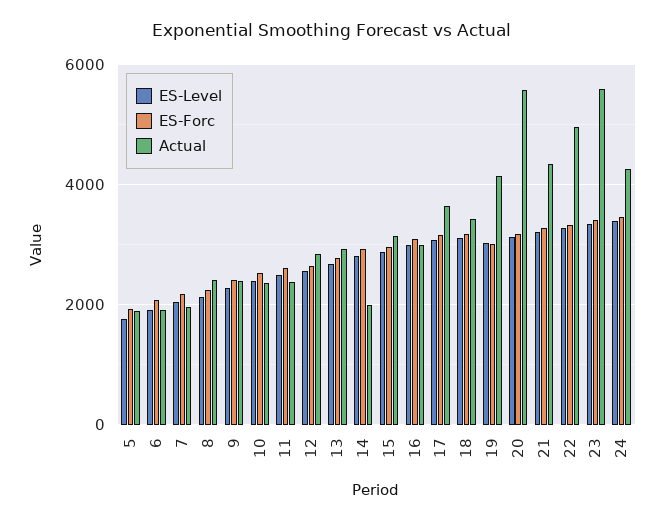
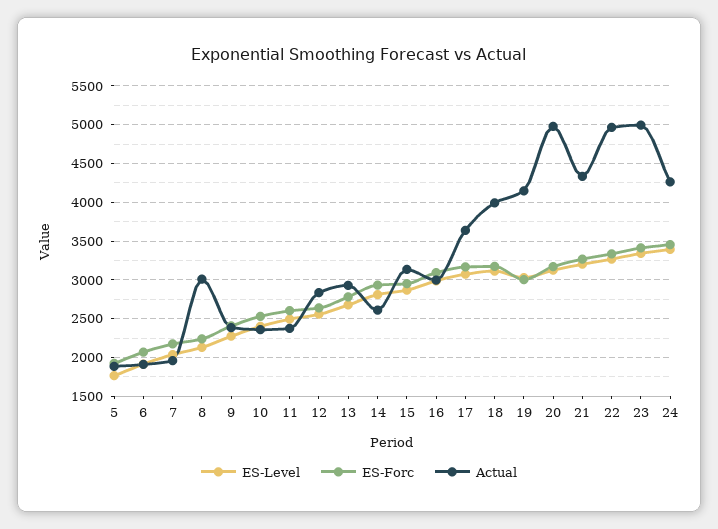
  {
    "ES-Level": {
      "5": 1800,
      "6": 1900,
      "7": 2000,
      "8": 2100,
      "9": 2300,
      "10": 2400,
      "11": 2500,
      "12": 2600,
      "13": 2700,
      "14": 2800,
      "15": 2900,
      "16": 3000,
      "17": 3100,
      "18": 3100,
      "19": 3000,
      "20": 3100,
      "21": 3200,
      "22": 3300,
      "23": 3300,
      "24": 3400
    },
    "ES-Forc": {
      "5": 1900,
      "6": 2100,
      "7": 2200,
      "8": 2200,
      "9": 2400,
      "10": 2500,
      "11": 2600,
      "12": 2600,
      "13": 2800,
      "14": 2900,
      "15": 3000,
      "16": 3100,
      "17": 3200,
      "18": 3200,
      "19": 3000,
      "20": 3200,
      "21": 3300,
      "22": 3300,
      "23": 3400,
      "24": 3500
    },
    "Actual": {
      "5": 1900,
      "6": 1900,
      "7": 2000,
-     "8": 2400,
+     "8": 3000,
      "9": 2400,
      "10": 2400,
      "11": 2400,
      "12": 2800,
      "13": 2900,
-     "14": 2000,
+     "14": 2600,
      "15": 3100,
      "16": 3000,
      "17": 3600,
-     "18": 3400,
+     "18": 4000,
      "19": 4100,
-     "20": 5600,
+     "20": 5000,
      "21": 4300,
      "22": 5000,
-     "23": 5600,
+     "23": 5000,
      "24": 4300
    }
  }

